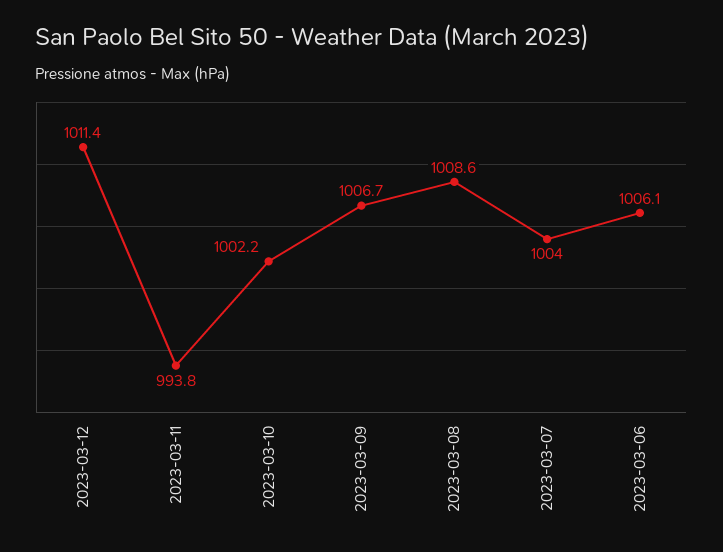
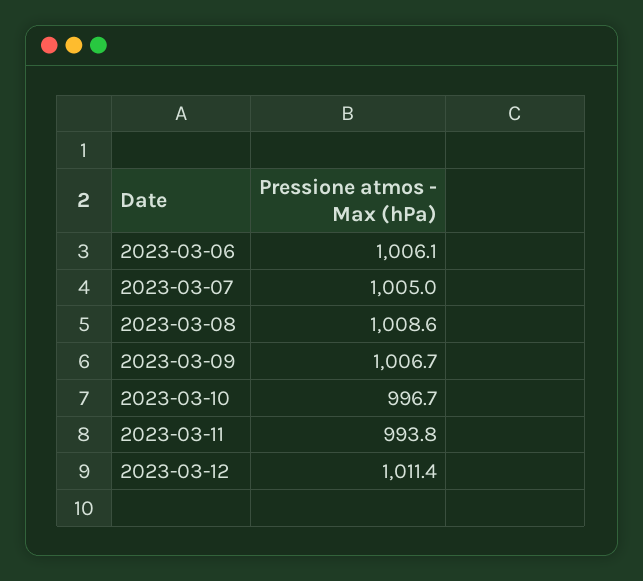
  {
    "2023-03-12": 1011.4,
    "2023-03-11": 993.8,
-   "2023-03-10": 1002.2,
+   "2023-03-10": 996.7,
    "2023-03-09": 1006.7,
    "2023-03-08": 1008.6,
-   "2023-03-07": 1004,
+   "2023-03-07": 1005,
    "2023-03-06": 1006.1
  }

